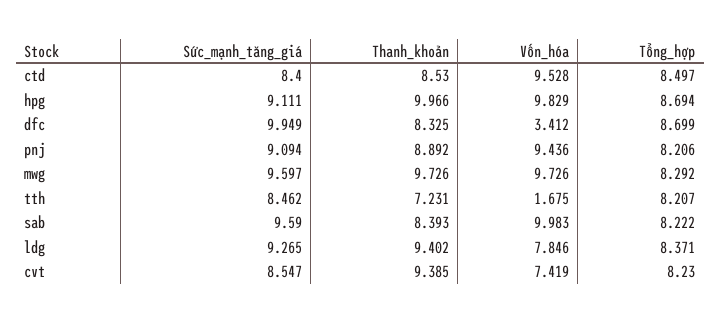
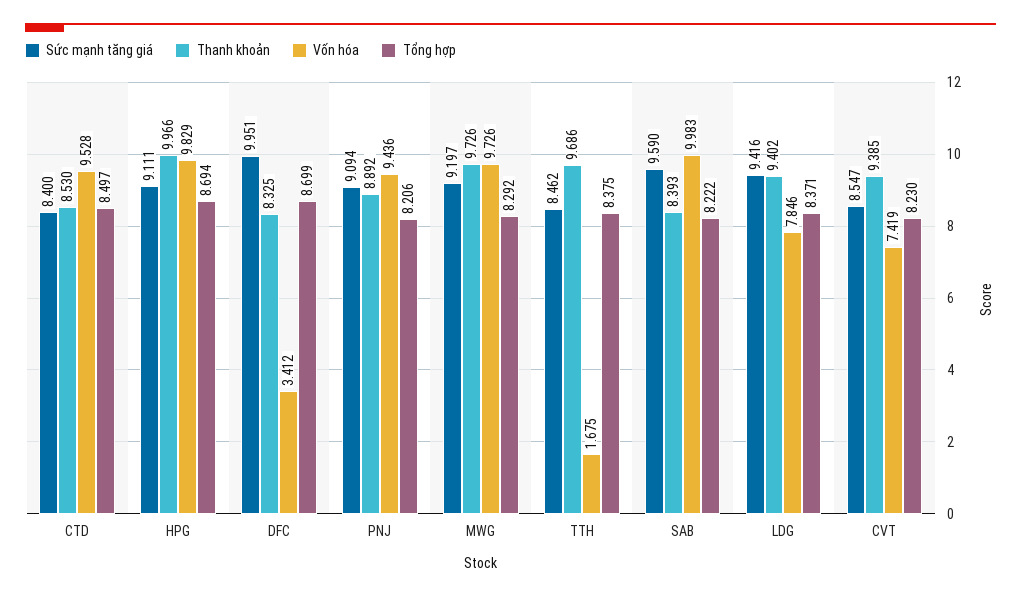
  {
    "Sức_mạnh_tăng_giá": {
      "ctd": 8.4,
      "hpg": 9.111,
-     "dfc": 9.949,
+     "dfc": 9.951,
      "pnj": 9.094,
-     "mwg": 9.597,
+     "mwg": 9.197,
      "tth": 8.462,
      "sab": 9.59,
-     "ldg": 9.265,
+     "ldg": 9.416,
      "cvt": 8.547
    },
    "Thanh_khoản": {
      "ctd": 8.53,
      "hpg": 9.966,
      "dfc": 8.325,
      "pnj": 8.892,
      "mwg": 9.726,
-     "tth": 7.231,
+     "tth": 9.686,
      "sab": 8.393,
      "ldg": 9.402,
      "cvt": 9.385
    },
    "Vốn_hóa": {
      "ctd": 9.528,
      "hpg": 9.829,
      "dfc": 3.412,
      "pnj": 9.436,
      "mwg": 9.726,
      "tth": 1.675,
      "sab": 9.983,
      "ldg": 7.846,
      "cvt": 7.419
    },
    "Tổng_hợp": {
      "ctd": 8.497,
      "hpg": 8.694,
      "dfc": 8.699,
      "pnj": 8.206,
      "mwg": 8.292,
-     "tth": 8.207,
+     "tth": 8.375,
      "sab": 8.222,
      "ldg": 8.371,
      "cvt": 8.23
    }
  }

